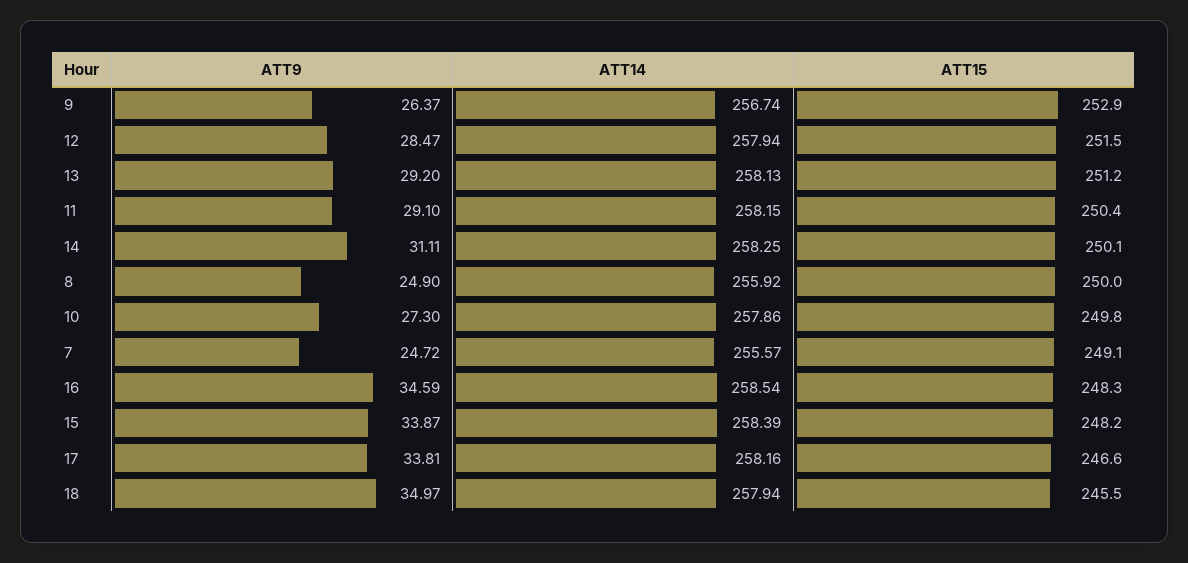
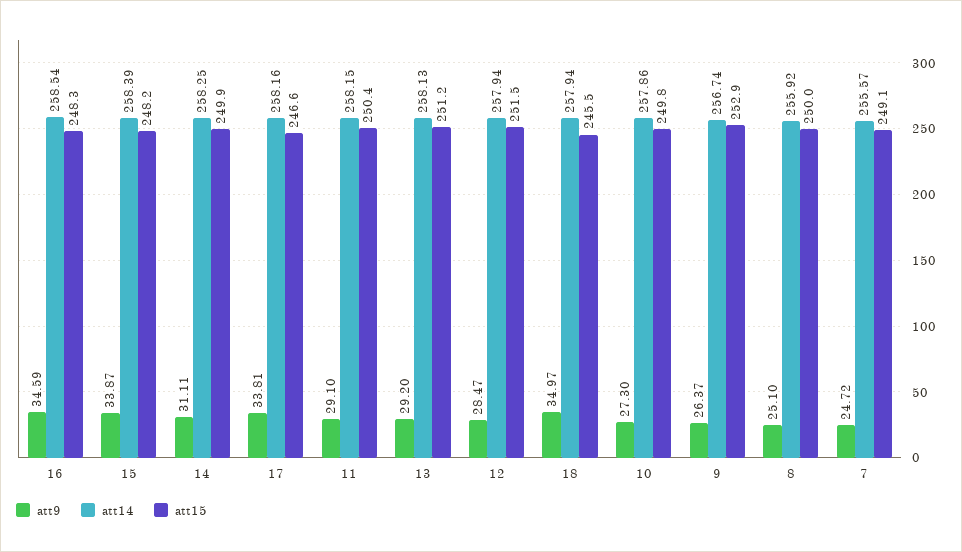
  {
    "ATT9": {
      "9": 26.37,
      "12": 28.47,
      "13": 29.2,
      "11": 29.1,
      "14": 31.11,
-     "8": 24.9,
+     "8": 25.1,
      "10": 27.3,
      "7": 24.72,
      "16": 34.59,
      "15": 33.87,
      "17": 33.81,
      "18": 34.97
    },
    "ATT14": {
      "9": 256.74,
      "12": 257.94,
      "13": 258.13,
      "11": 258.15,
      "14": 258.25,
      "8": 255.92,
      "10": 257.86,
      "7": 255.57,
      "16": 258.54,
      "15": 258.39,
      "17": 258.16,
      "18": 257.94
    },
    "ATT15": {
      "9": 252.9,
      "12": 251.5,
      "13": 251.2,
      "11": 250.4,
-     "14": 250.1,
+     "14": 249.9,
      "8": 250,
      "10": 249.8,
      "7": 249.1,
      "16": 248.3,
      "15": 248.2,
      "17": 246.6,
      "18": 245.5
    }
  }

